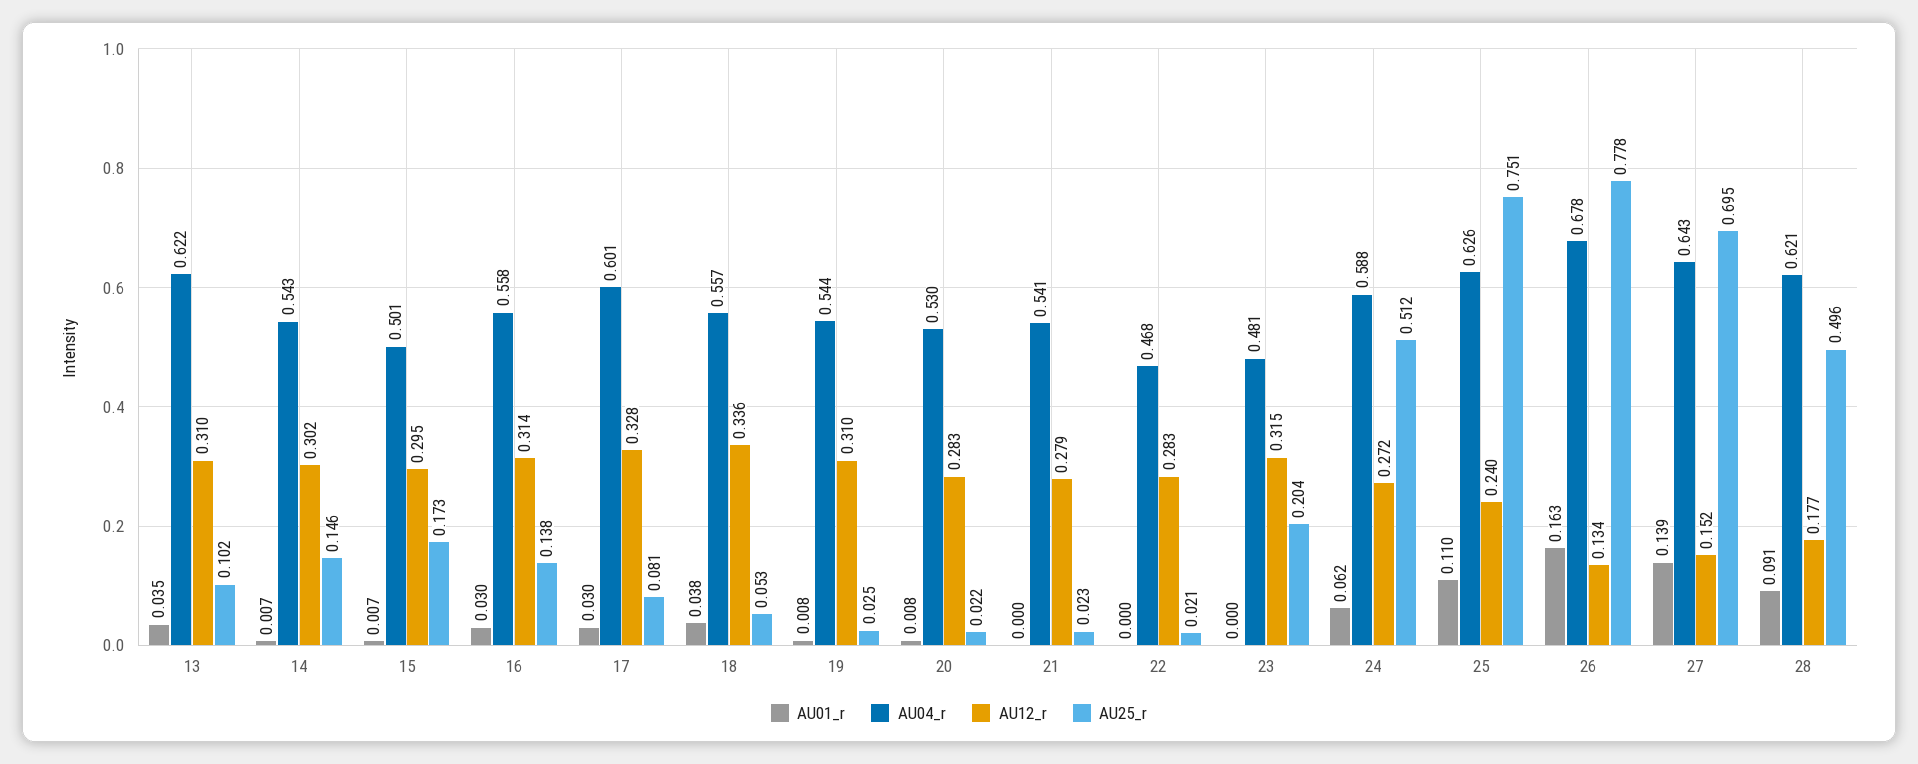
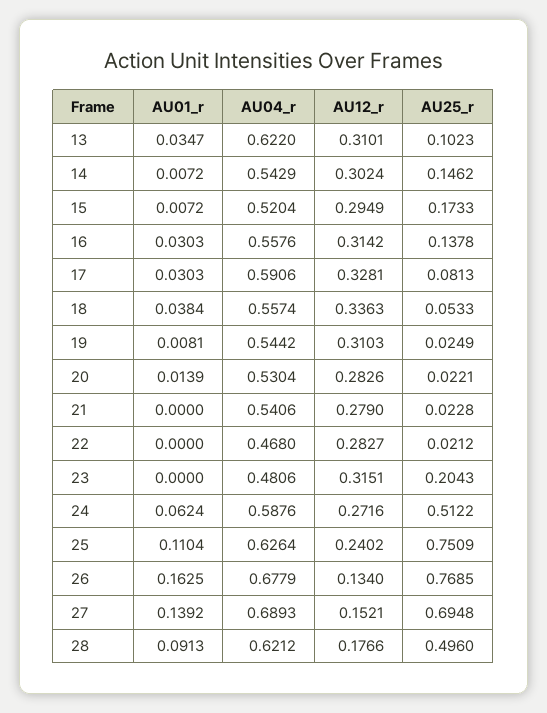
  {
    "AU01_r": {
      "13": 0.0347,
      "14": 0.0072,
      "15": 0.0072,
      "16": 0.0303,
      "17": 0.0303,
      "18": 0.0384,
      "19": 0.0081,
-     "20": 0.008,
+     "20": 0.0139,
      "21": 0,
      "22": 0,
      "23": 0,
      "24": 0.0624,
      "25": 0.1104,
      "26": 0.1625,
      "27": 0.1392,
      "28": 0.0913
    },
    "AU04_r": {
      "13": 0.622,
      "14": 0.5429,
-     "15": 0.501,
+     "15": 0.5204,
      "16": 0.5576,
-     "17": 0.601,
+     "17": 0.5906,
      "18": 0.5574,
      "19": 0.5442,
      "20": 0.5304,
      "21": 0.5406,
      "22": 0.468,
      "23": 0.4806,
      "24": 0.5876,
      "25": 0.6264,
      "26": 0.6779,
-     "27": 0.643,
+     "27": 0.6893,
      "28": 0.6212
    },
    "AU12_r": {
      "13": 0.3101,
      "14": 0.3024,
      "15": 0.2949,
      "16": 0.3142,
      "17": 0.3281,
      "18": 0.3363,
      "19": 0.3103,
      "20": 0.2826,
      "21": 0.279,
      "22": 0.2827,
      "23": 0.3151,
      "24": 0.2716,
      "25": 0.2402,
      "26": 0.134,
      "27": 0.1521,
      "28": 0.1766
    },
    "AU25_r": {
      "13": 0.1023,
      "14": 0.1462,
      "15": 0.1733,
      "16": 0.1378,
      "17": 0.0813,
      "18": 0.0533,
      "19": 0.0249,
      "20": 0.0221,
      "21": 0.0228,
      "22": 0.0212,
      "23": 0.2043,
      "24": 0.5122,
      "25": 0.7509,
-     "26": 0.778,
+     "26": 0.7685,
      "27": 0.6948,
      "28": 0.496
    }
  }

